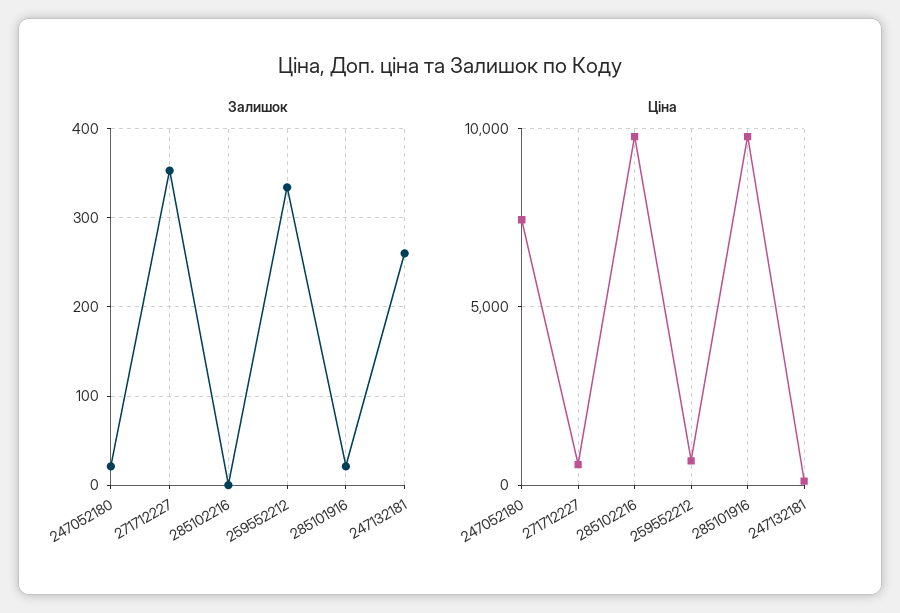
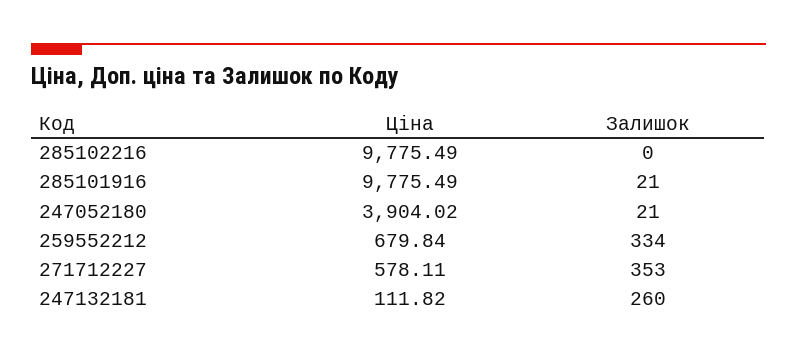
  {
    "Залишок": {
      "247052180": 21,
      "271712227": 353,
      "285102216": 0,
      "259552212": 334,
      "285101916": 21,
      "247132181": 260
    },
    "Ціна": {
-     "247052180": 7500,
+     "247052180": 3904.02,
      "271712227": 578.11,
      "285102216": 9775.49,
      "259552212": 679.84,
      "285101916": 9775.49,
      "247132181": 111.82
    }
  }

